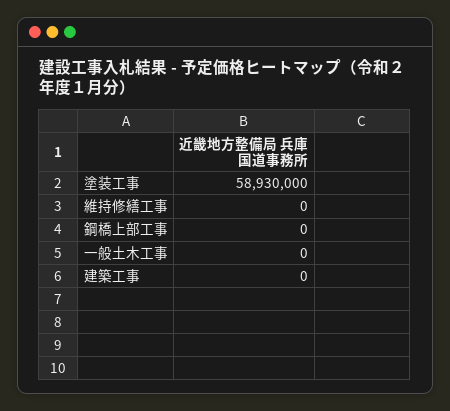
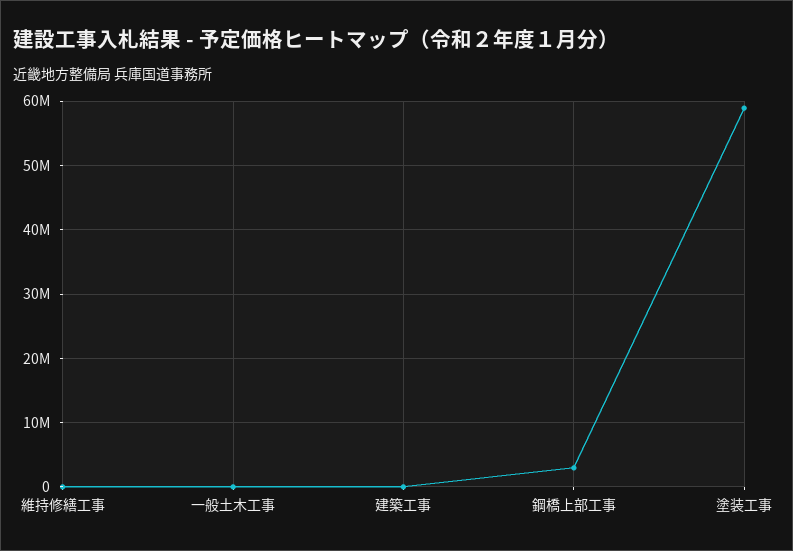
  {
    "塗装工事": 58930000,
    "維持修繕工事": 0,
-   "鋼橋上部工事": 0,
+   "鋼橋上部工事": 3000000,
    "一般土木工事": 0,
    "建築工事": 0
  }

